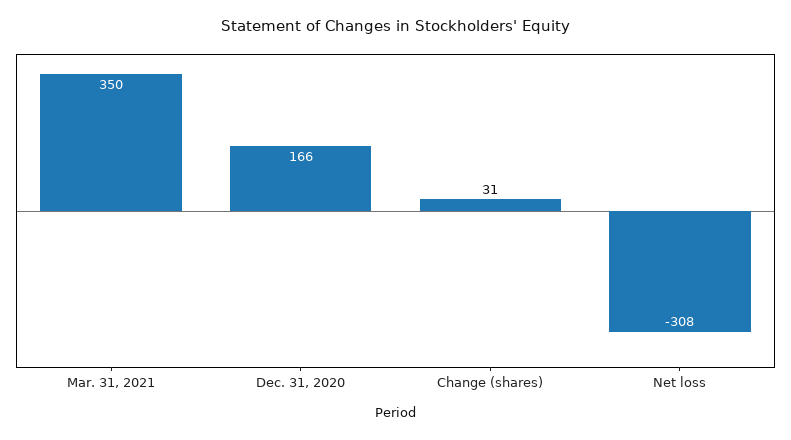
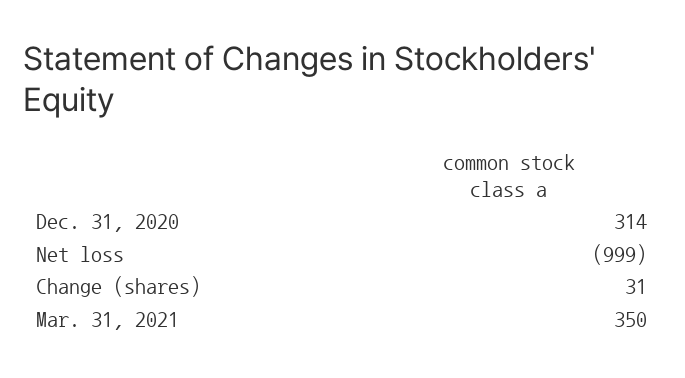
  {
    "Mar. 31, 2021": 350,
-   "Dec. 31, 2020": 166,
+   "Dec. 31, 2020": 314,
    "Change (shares)": 31,
-   "Net loss": -308
+   "Net loss": -999
  }

